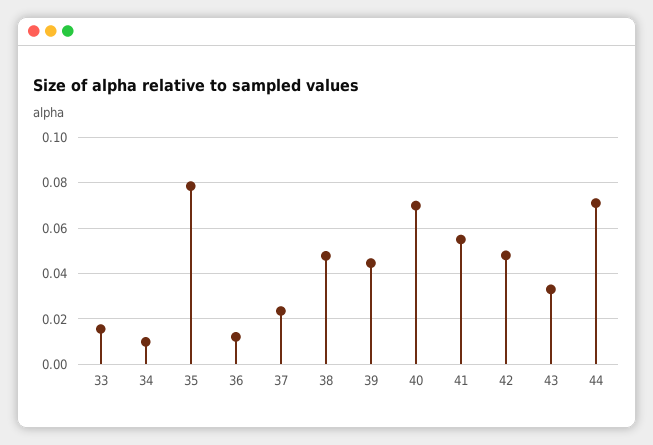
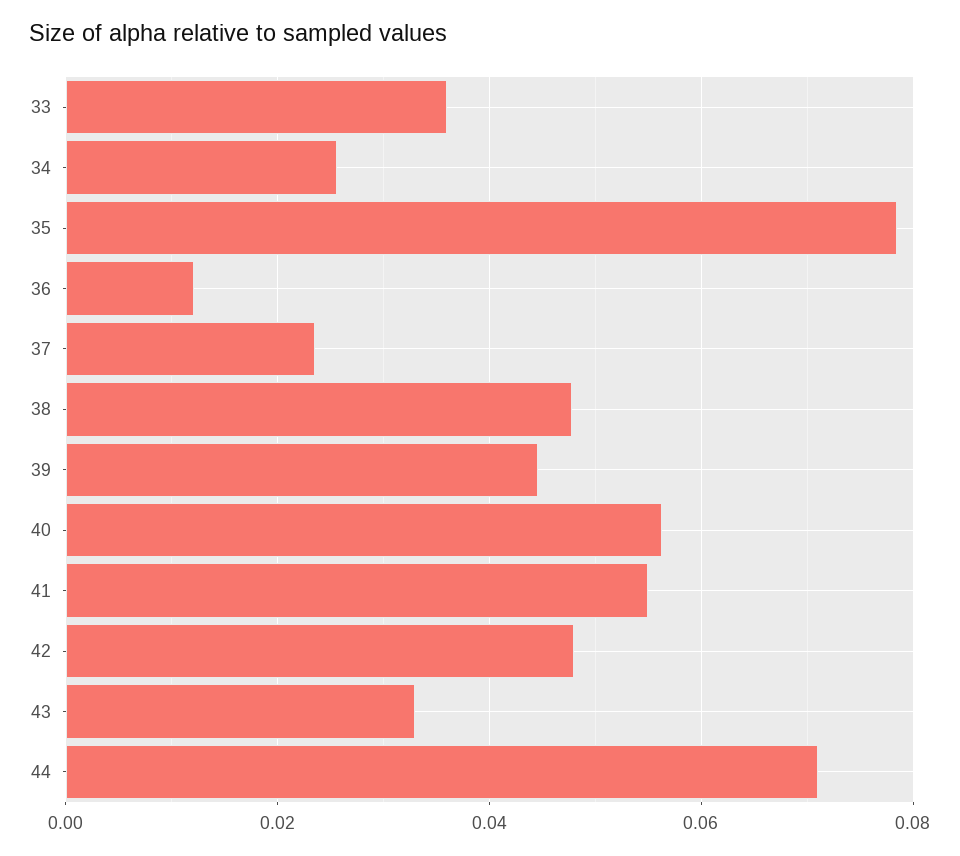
  {
-   "33": 0.015,
+   "33": 0.036,
-   "34": 0.01,
+   "34": 0.026,
    "35": 0.078,
    "36": 0.012,
    "37": 0.024,
    "38": 0.048,
    "39": 0.044,
-   "40": 0.07,
+   "40": 0.056,
    "41": 0.056,
    "42": 0.048,
    "43": 0.034,
    "44": 0.072
  }

